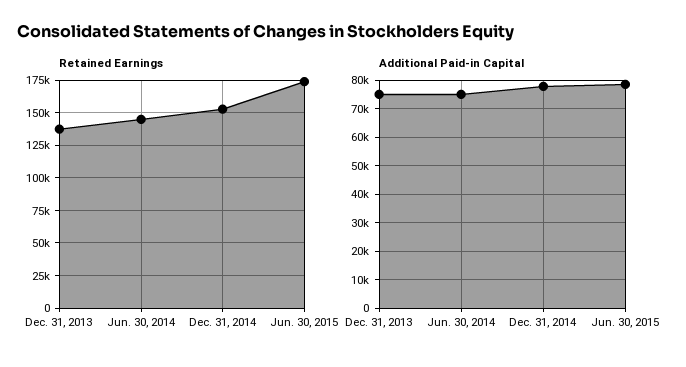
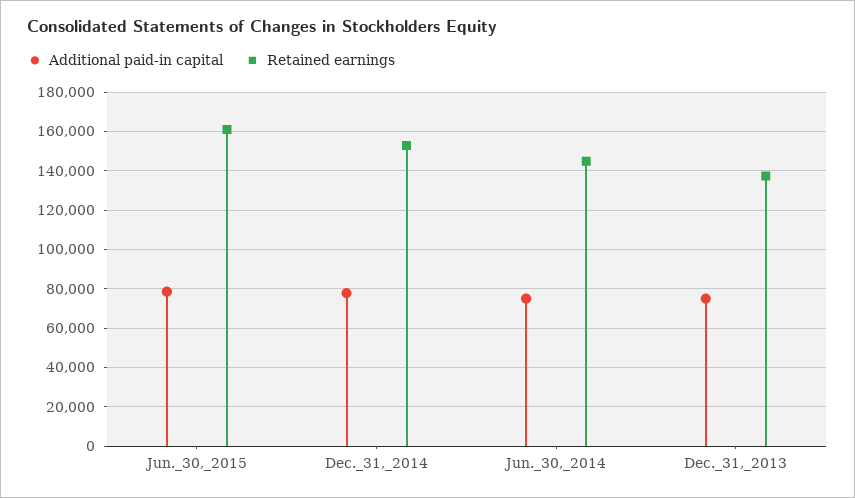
  {
    "Retained Earnings": {
      "Dec. 31, 2013": 135000,
      "Jun. 30, 2014": 145000,
      "Dec. 31, 2014": 155000,
-     "Jun. 30, 2015": 175000
+     "Jun. 30, 2015": 160000
    },
    "Additional Paid-in Capital": {
      "Dec. 31, 2013": 75000,
      "Jun. 30, 2014": 75000,
      "Dec. 31, 2014": 77500,
      "Jun. 30, 2015": 77500
    }
  }

